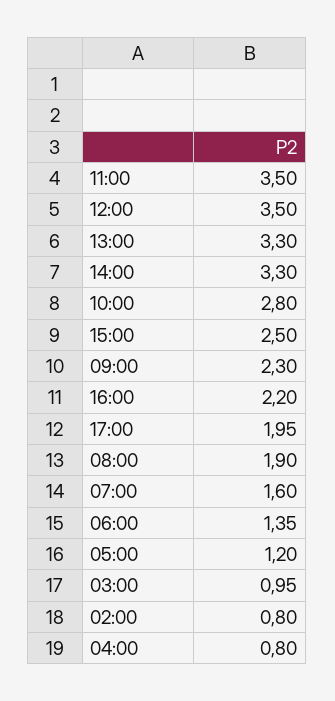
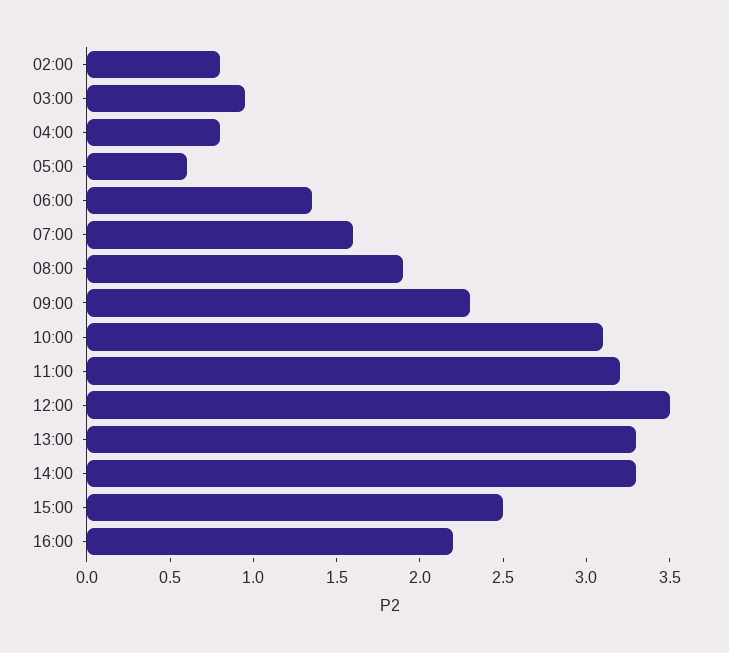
  {
-   "11:00": 3.5,
+   "11:00": 3.2,
    "12:00": 3.5,
    "13:00": 3.3,
    "14:00": 3.3,
-   "10:00": 2.8,
+   "10:00": 3.1,
    "15:00": 2.5,
    "09:00": 2.3,
    "16:00": 2.2,
-   "17:00": 1.95,
    "08:00": 1.9,
    "07:00": 1.6,
    "06:00": 1.35,
-   "05:00": 1.2,
+   "05:00": 0.6,
    "03:00": 0.95,
    "02:00": 0.8,
    "04:00": 0.8
  }

